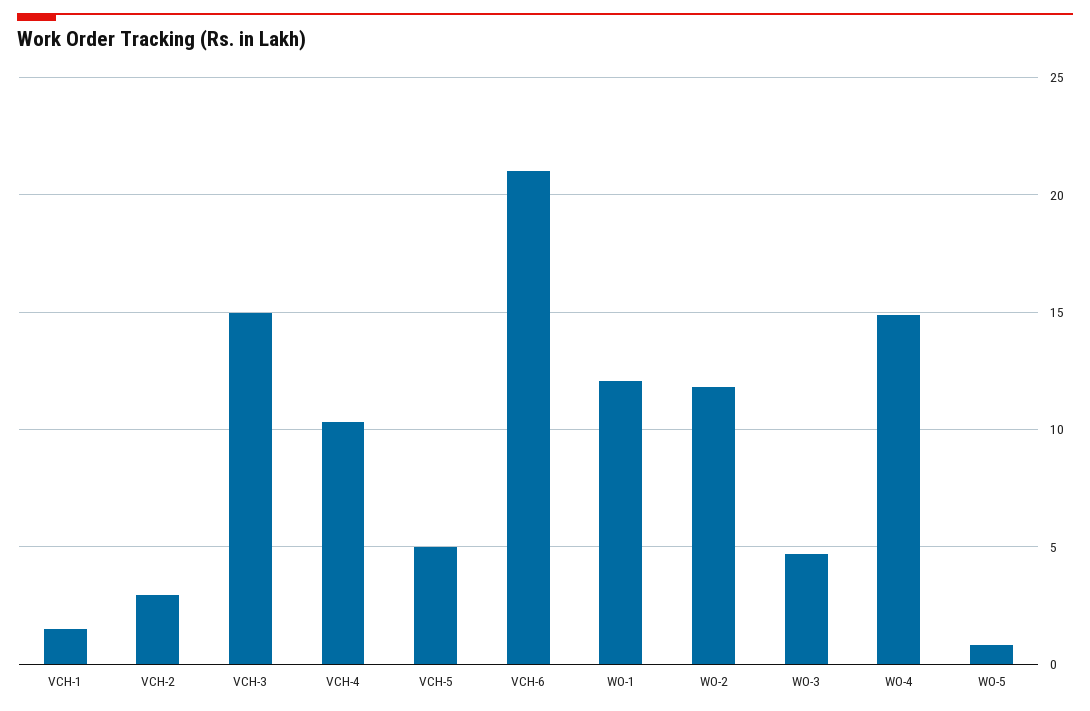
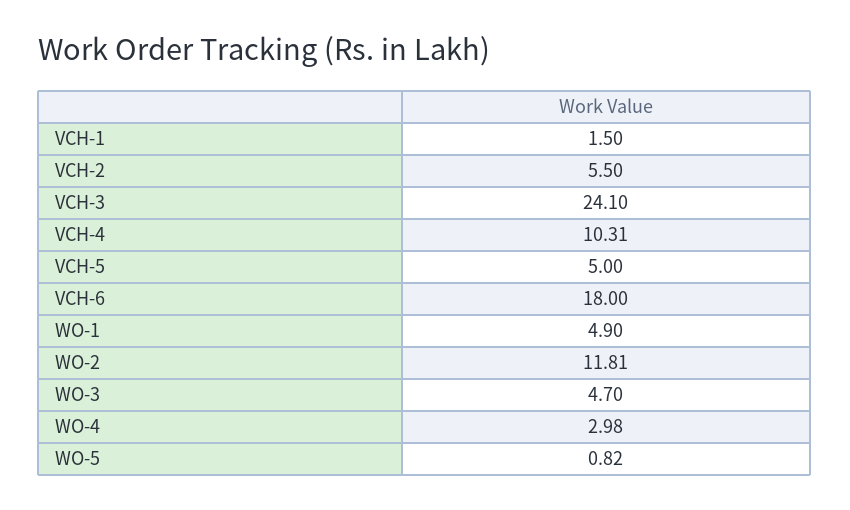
  {
    "VCH-1": 1.5,
-   "VCH-2": 3,
+   "VCH-2": 5.5,
-   "VCH-3": 15,
+   "VCH-3": 24.1,
    "VCH-4": 10.31,
    "VCH-5": 5,
-   "VCH-6": 21,
+   "VCH-6": 18,
-   "WO-1": 12,
+   "WO-1": 4.9,
    "WO-2": 11.81,
    "WO-3": 4.7,
-   "WO-4": 15,
+   "WO-4": 2.98,
    "WO-5": 0.82
  }

